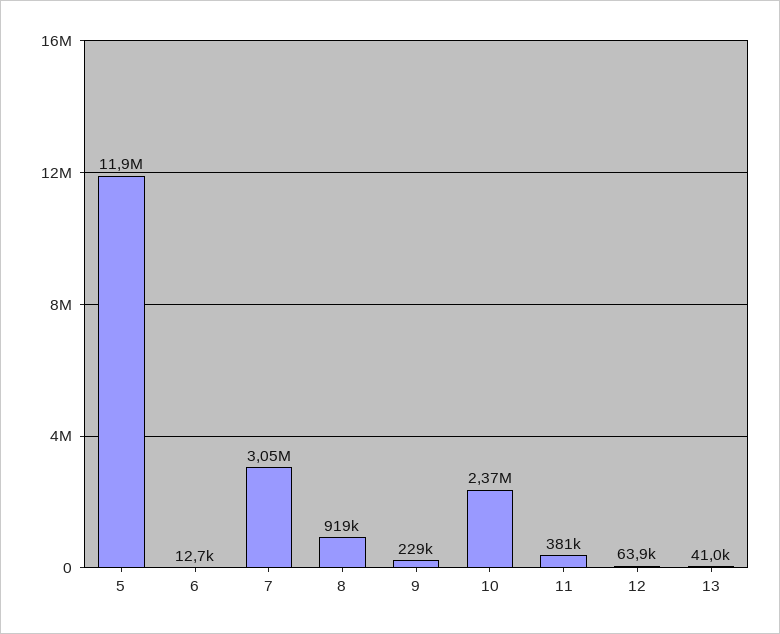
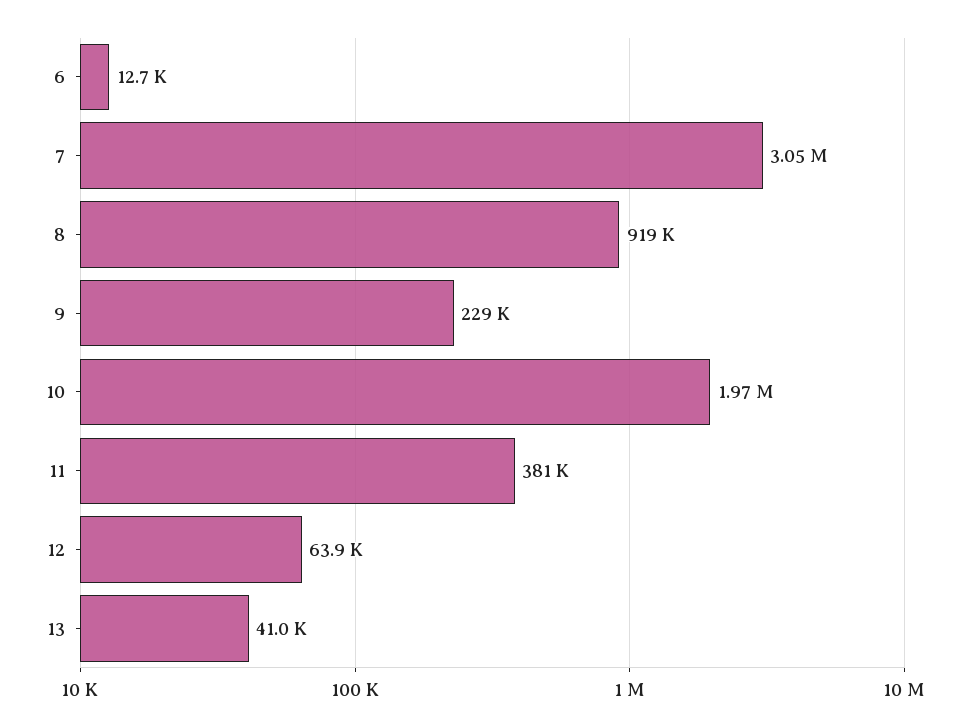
  {
-   "5": 11900000,
    "6": 12700,
    "7": 3050000,
    "8": 919000,
    "9": 229000,
-   "10": 2370000,
+   "10": 1970000,
    "11": 381000,
    "12": 63900,
    "13": 41000
  }

